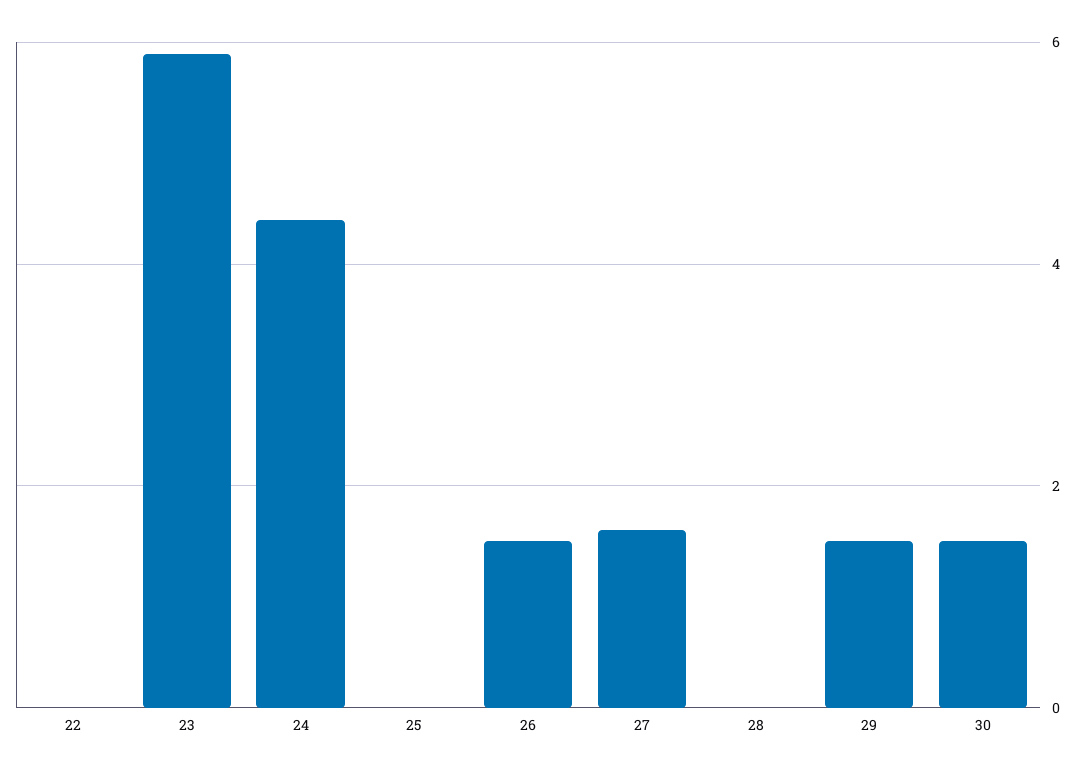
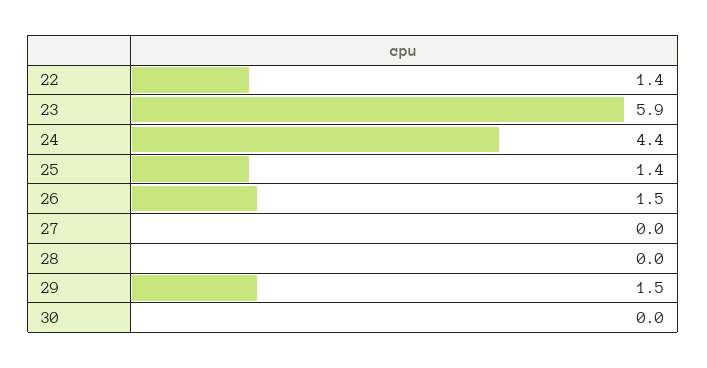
  {
-   "22": 0,
+   "22": 1.4,
    "23": 5.9,
    "24": 4.4,
-   "25": 0,
+   "25": 1.4,
    "26": 1.5,
-   "27": 1.5,
+   "27": 0,
    "28": 0,
    "29": 1.5,
-   "30": 1.5
+   "30": 0
  }

